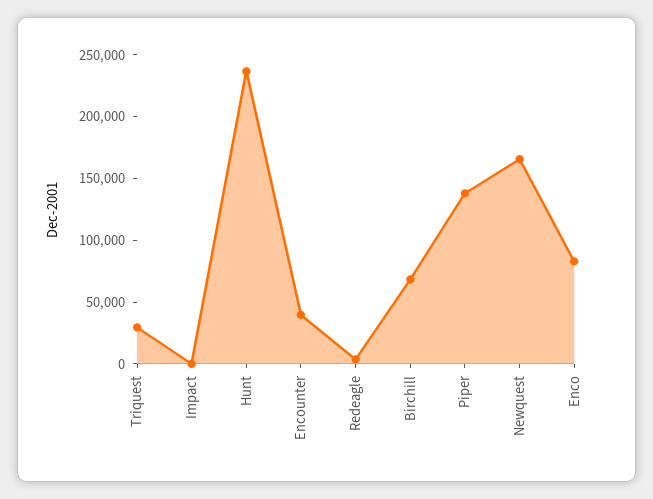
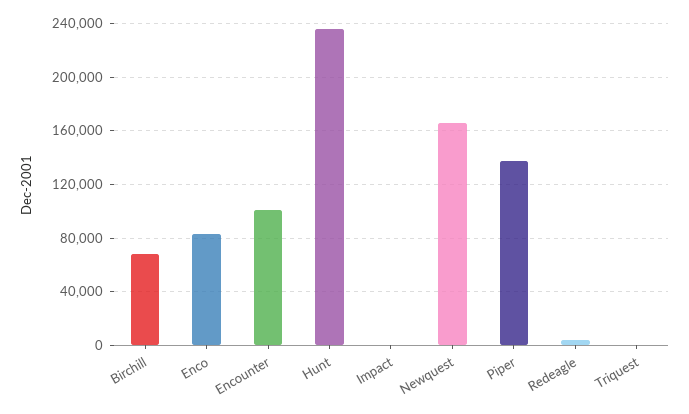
  {
-   "Triquest": 30000,
+   "Triquest": 0,
    "Impact": 0,
    "Hunt": 235000,
-   "Encounter": 40000,
+   "Encounter": 100000,
    "Redeagle": 5000,
    "Birchill": 70000,
    "Piper": 140000,
    "Newquest": 165000,
    "Enco": 85000
  }

